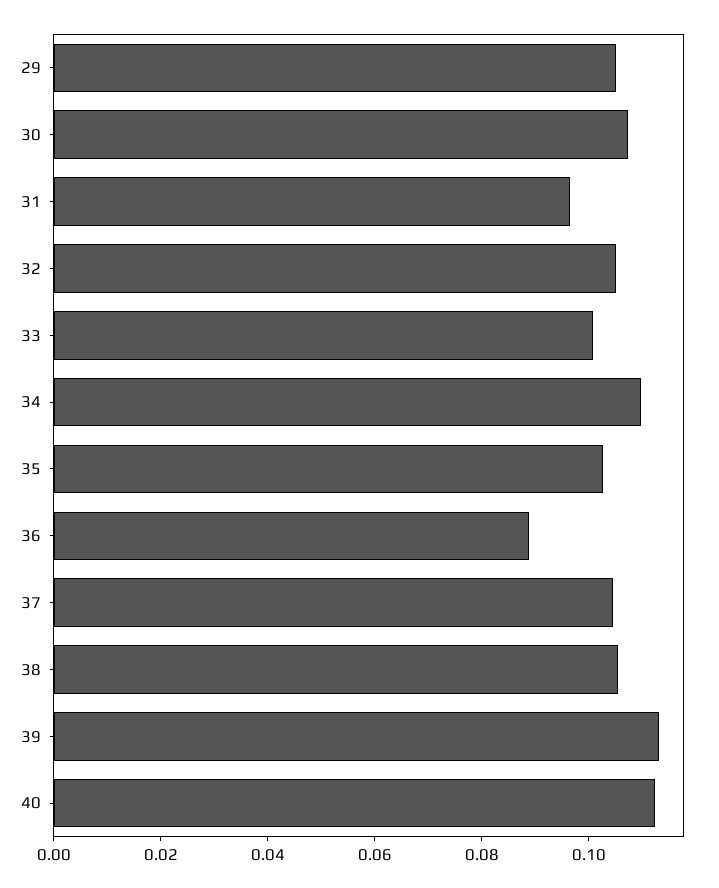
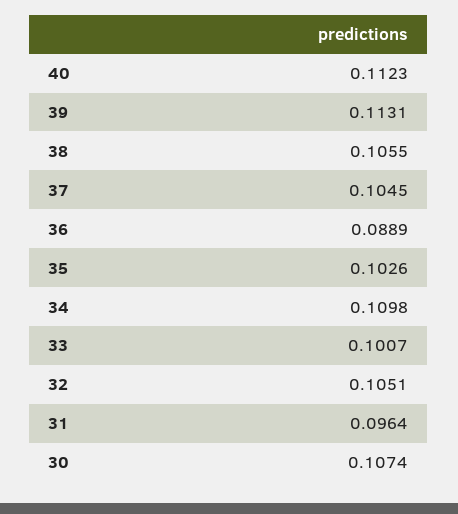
  {
-   "29": 0.105,
    "30": 0.1074,
    "31": 0.0964,
    "32": 0.1051,
    "33": 0.1007,
    "34": 0.1098,
    "35": 0.1026,
    "36": 0.0889,
    "37": 0.1045,
    "38": 0.1055,
    "39": 0.1131,
    "40": 0.1123
  }

